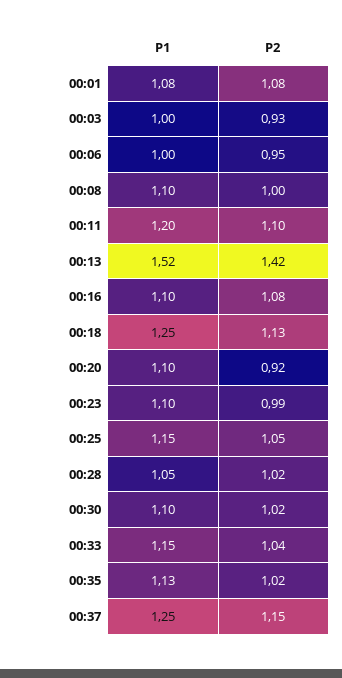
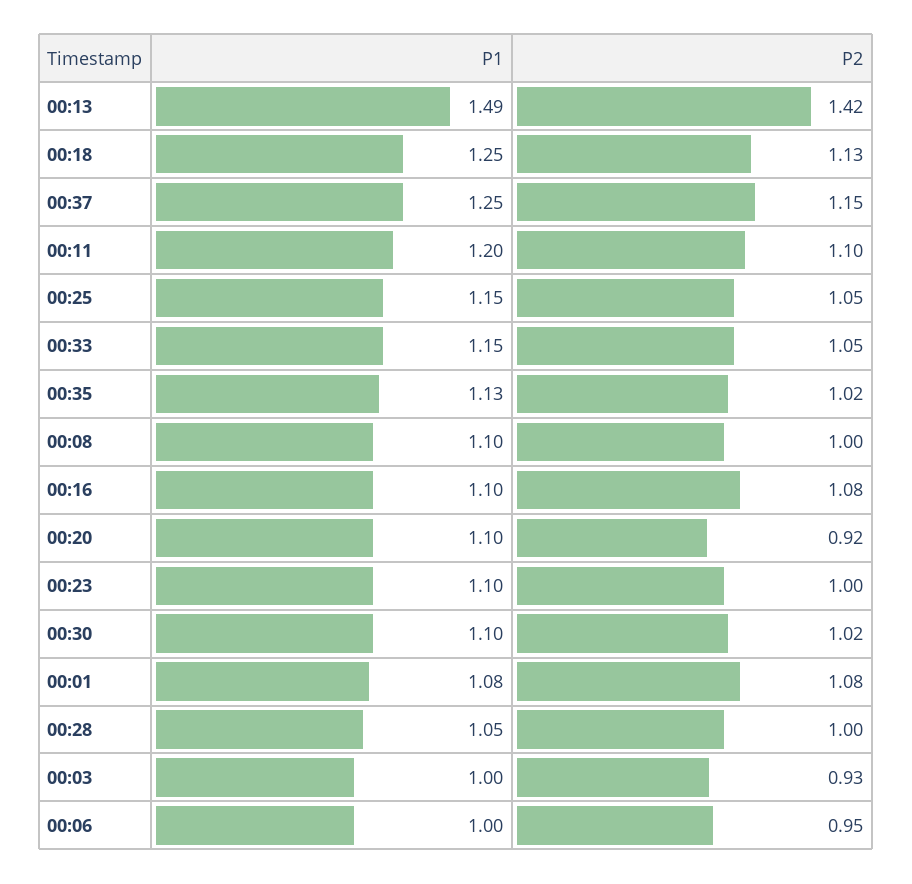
  {
    "P1": {
      "00:01": 1.08,
      "00:03": 1,
      "00:06": 1,
      "00:08": 1.1,
      "00:11": 1.2,
-     "00:13": 1.52,
+     "00:13": 1.49,
      "00:16": 1.1,
      "00:18": 1.25,
      "00:20": 1.1,
      "00:23": 1.1,
      "00:25": 1.15,
      "00:28": 1.05,
      "00:30": 1.1,
      "00:33": 1.15,
      "00:35": 1.13,
      "00:37": 1.25
    },
    "P2": {
      "00:01": 1.08,
      "00:03": 0.93,
      "00:06": 0.95,
      "00:08": 1,
      "00:11": 1.1,
      "00:13": 1.42,
      "00:16": 1.08,
      "00:18": 1.13,
      "00:20": 0.92,
-     "00:23": 0.99,
+     "00:23": 1,
      "00:25": 1.05,
-     "00:28": 1.02,
+     "00:28": 1,
      "00:30": 1.02,
-     "00:33": 1.04,
+     "00:33": 1.05,
      "00:35": 1.02,
      "00:37": 1.15
    }
  }

